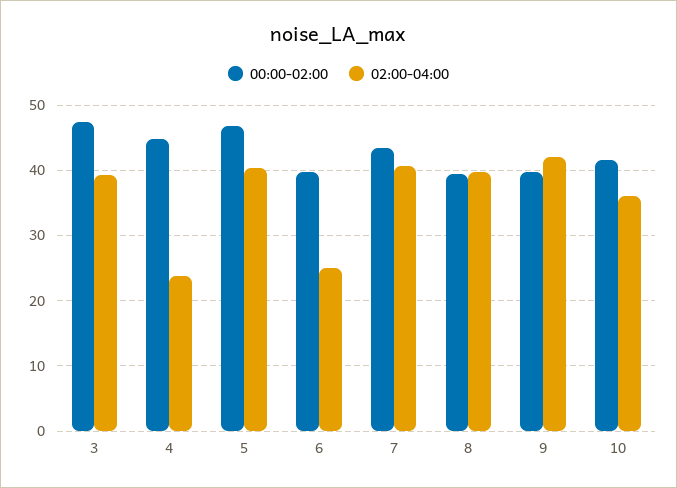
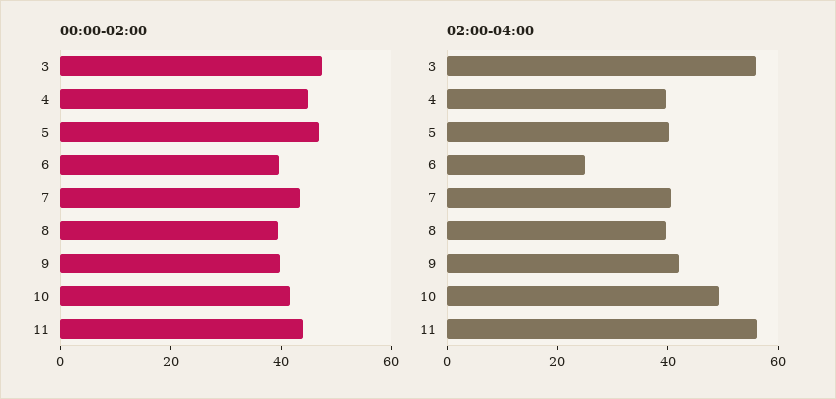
  {
    "00:00-02:00": {
      "3": 47,
      "4": 45,
      "5": 47,
      "6": 40,
      "7": 43,
      "8": 39,
      "9": 40,
-     "10": 42
+     "10": 42,
+     "11": 45
    },
    "02:00-04:00": {
-     "3": 39,
+     "3": 55,
-     "4": 24,
+     "4": 40,
      "5": 40,
      "6": 25,
      "7": 41,
      "8": 40,
      "9": 42,
-     "10": 36
+     "10": 50,
+     "11": 55
    }
  }

